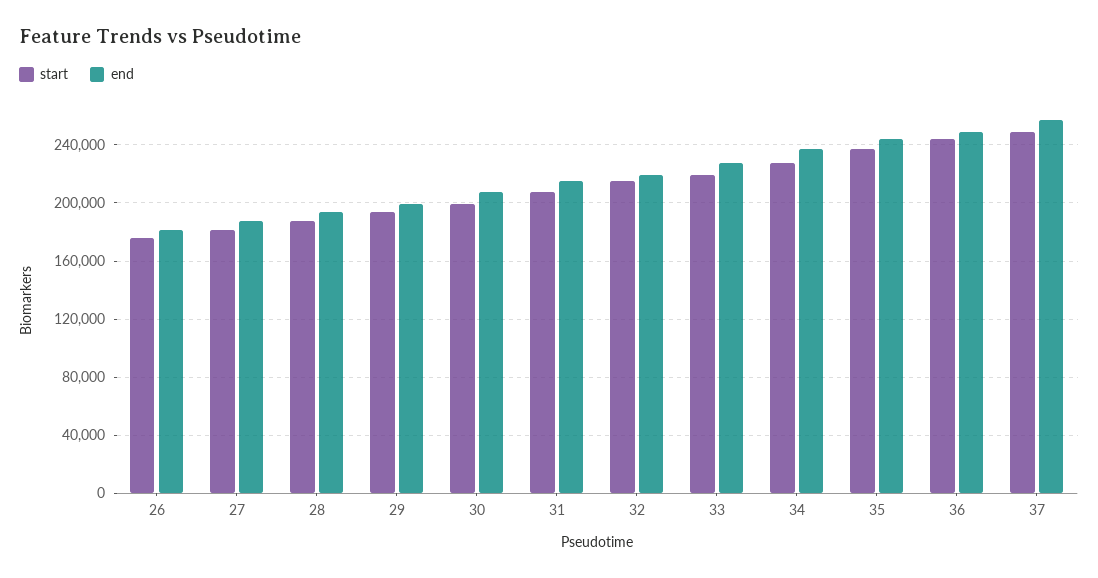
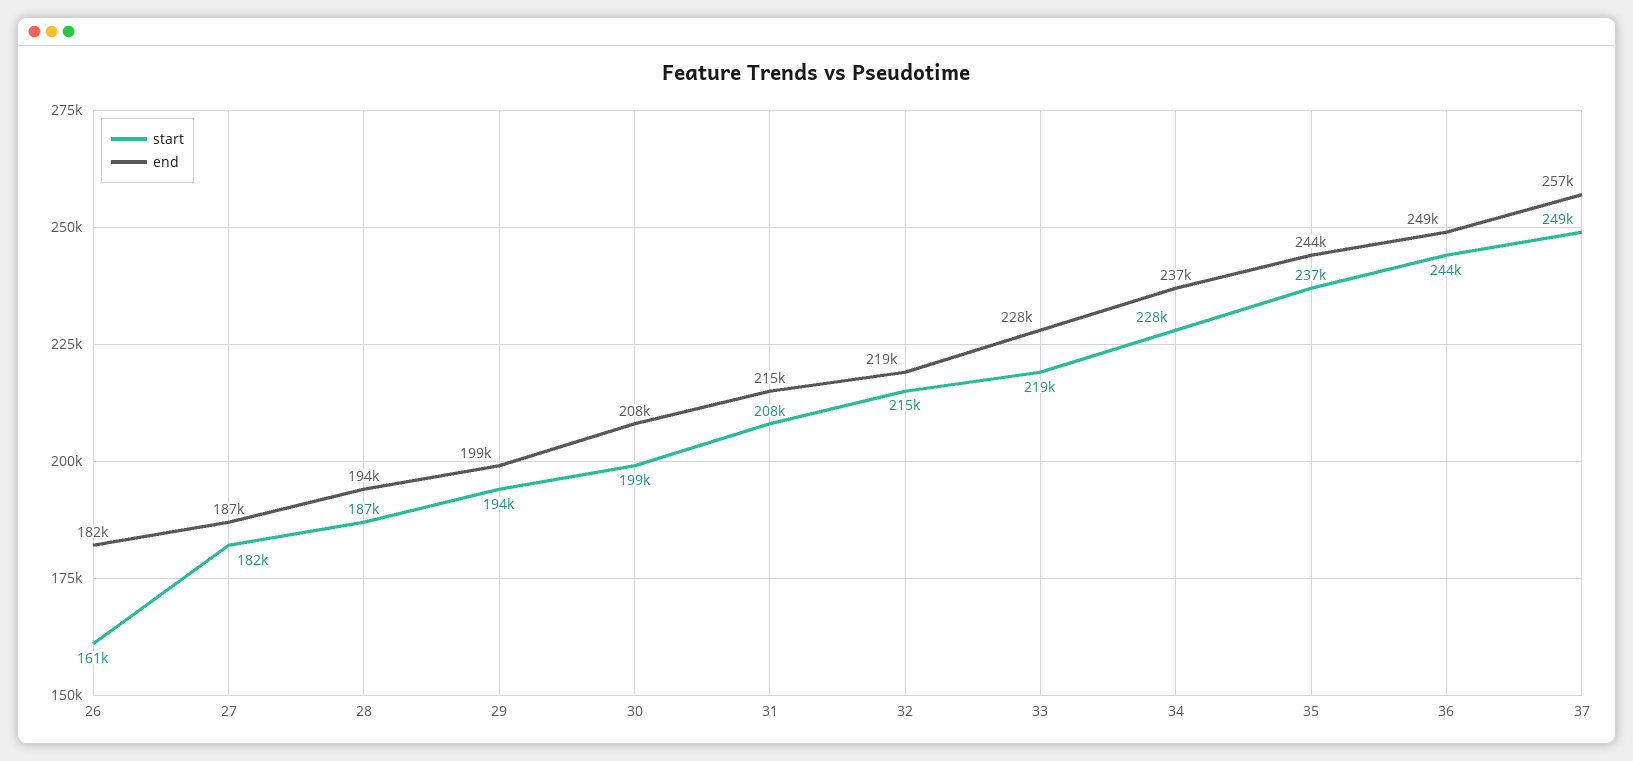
  {
    "start": {
-     "26": 175000,
+     "26": 161000,
      "27": 182000,
      "28": 187000,
      "29": 194000,
      "30": 199000,
      "31": 208000,
      "32": 215000,
      "33": 219000,
      "34": 228000,
      "35": 237000,
      "36": 244000,
      "37": 249000
    },
    "end": {
      "26": 182000,
      "27": 187000,
      "28": 194000,
      "29": 199000,
      "30": 208000,
      "31": 215000,
      "32": 219000,
      "33": 228000,
      "34": 237000,
      "35": 244000,
      "36": 249000,
      "37": 257000
    }
  }

